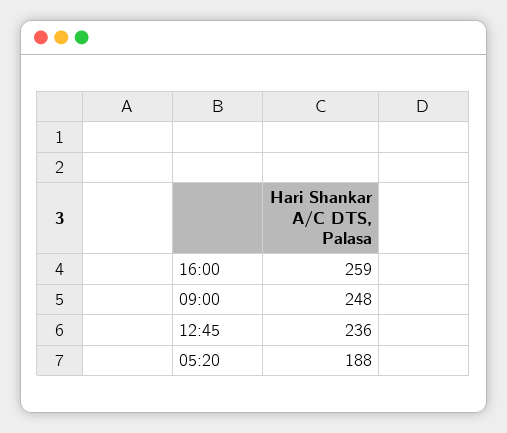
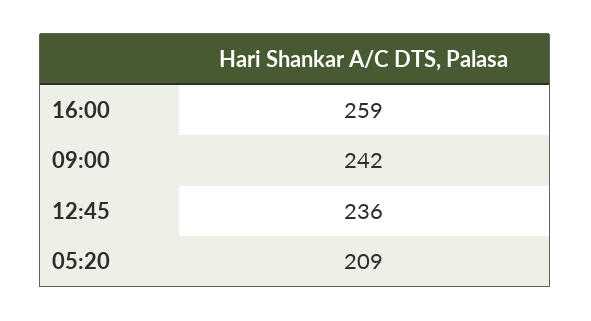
  {
    "16:00": 259,
-   "09:00": 248,
+   "09:00": 242,
    "12:45": 236,
-   "05:20": 188
+   "05:20": 209
  }

